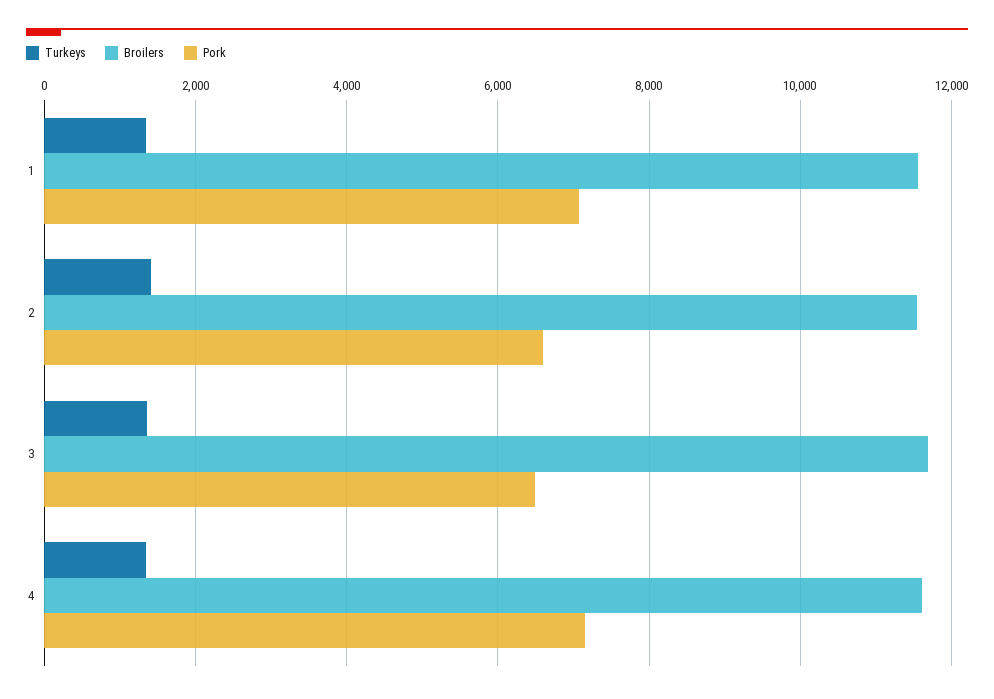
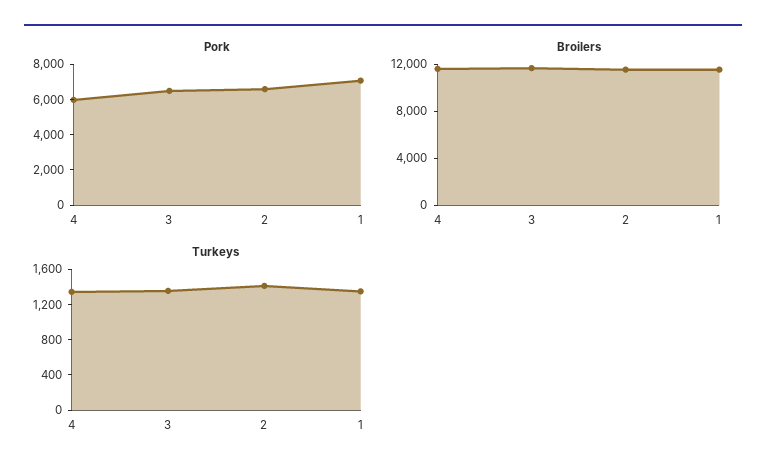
  {
    "Turkeys": {
      "1": 1300,
      "2": 1400,
      "3": 1400,
      "4": 1300
    },
    "Broilers": {
      "1": 11600,
      "2": 11600,
      "3": 11600,
      "4": 11600
    },
    "Pork": {
      "1": 7000,
      "2": 6600,
      "3": 6400,
-     "4": 7200
+     "4": 6000
    }
  }

